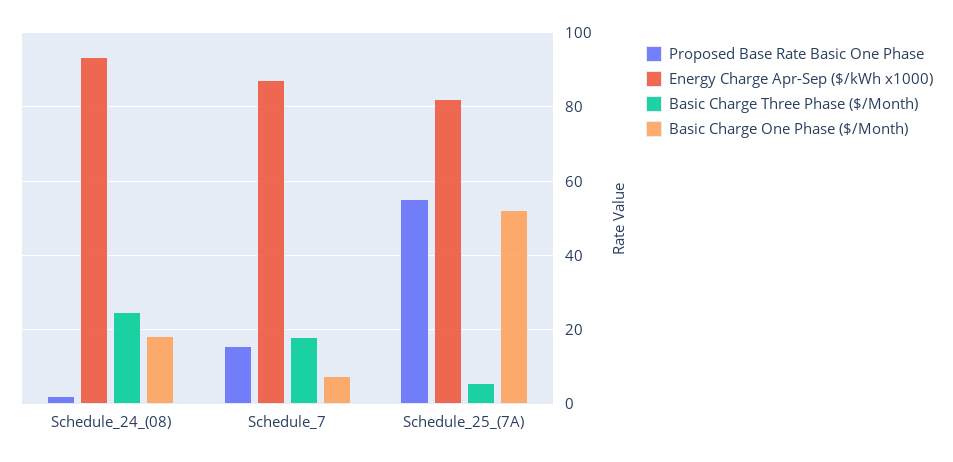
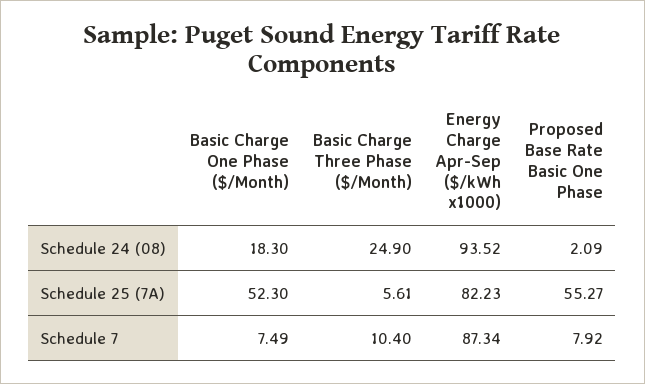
  {
    "Proposed Base Rate Basic One Phase": {
      "Schedule_24_(08)": 2.09,
-     "Schedule_7": 16,
+     "Schedule_7": 7.92,
      "Schedule_25_(7A)": 55.27
    },
    "Energy Charge Apr-Sep ($/kWh x1000)": {
      "Schedule_24_(08)": 93.52,
      "Schedule_7": 87.34,
      "Schedule_25_(7A)": 82.23
    },
    "Basic Charge Three Phase ($/Month)": {
      "Schedule_24_(08)": 24.9,
-     "Schedule_7": 18,
+     "Schedule_7": 10.4,
      "Schedule_25_(7A)": 5.61
    },
    "Basic Charge One Phase ($/Month)": {
      "Schedule_24_(08)": 18.3,
      "Schedule_7": 7.49,
      "Schedule_25_(7A)": 52.3
    }
  }

